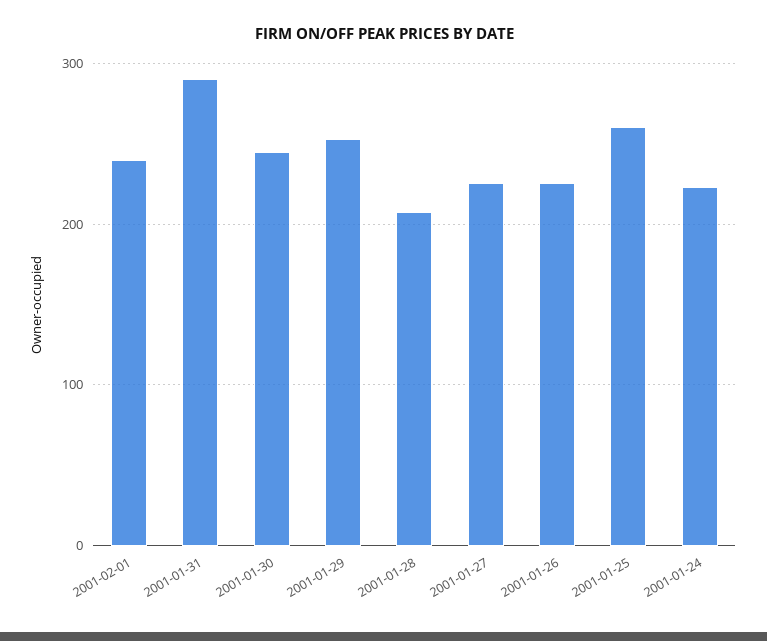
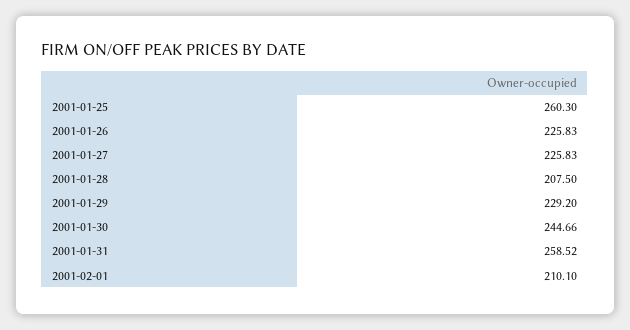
  {
-   "2001-02-01": 240,
+   "2001-02-01": 210.1,
-   "2001-01-31": 290,
+   "2001-01-31": 258.52,
    "2001-01-30": 244.66,
-   "2001-01-29": 250,
+   "2001-01-29": 229.2,
    "2001-01-28": 207.5,
    "2001-01-27": 225.83,
    "2001-01-26": 225.83,
-   "2001-01-25": 260.3,
+   "2001-01-25": 260.3
-   "2001-01-24": 220
  }

